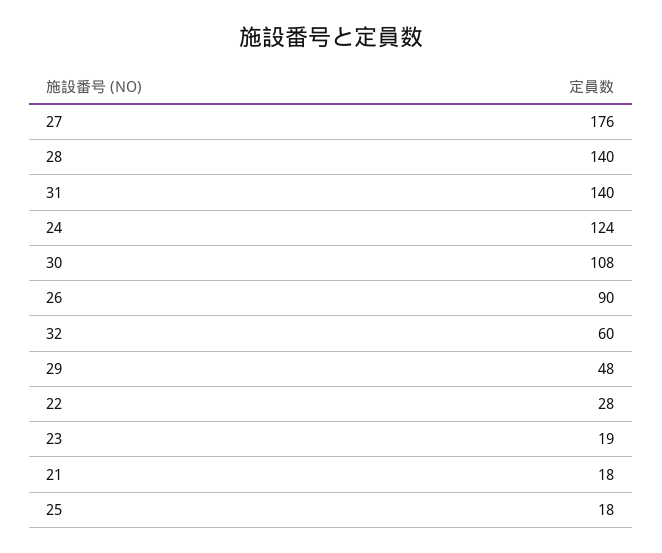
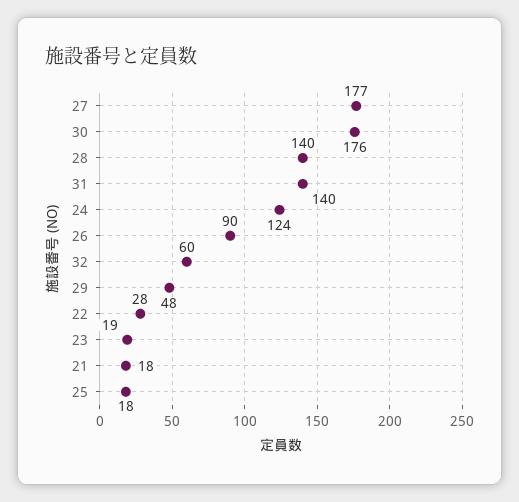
  {
-   "27": 176,
+   "27": 177,
    "28": 140,
    "31": 140,
    "24": 124,
-   "30": 108,
+   "30": 176,
    "26": 90,
    "32": 60,
    "29": 48,
    "22": 28,
    "23": 19,
    "21": 18,
    "25": 18
  }

